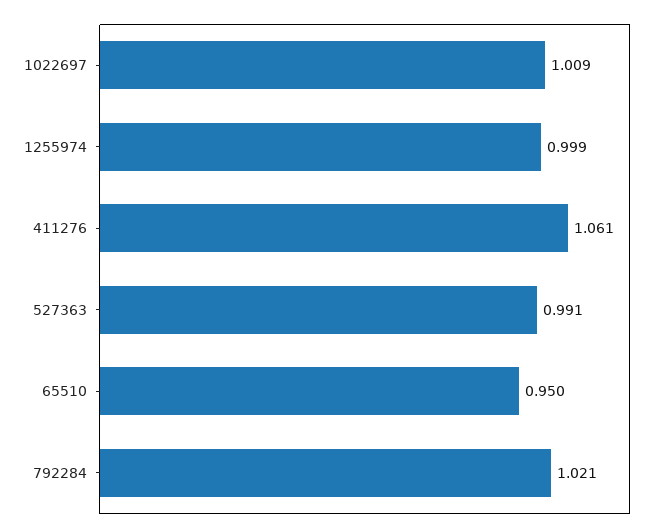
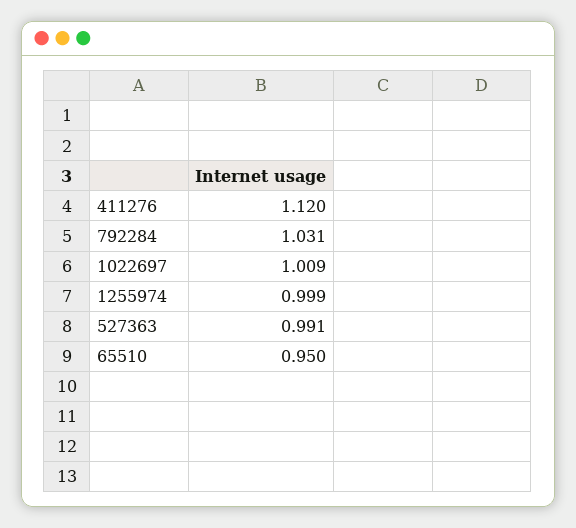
  {
    "1022697": 1.009,
    "1255974": 0.999,
-   "411276": 1.061,
+   "411276": 1.12,
    "527363": 0.991,
    "65510": 0.95,
-   "792284": 1.021
+   "792284": 1.031
  }

